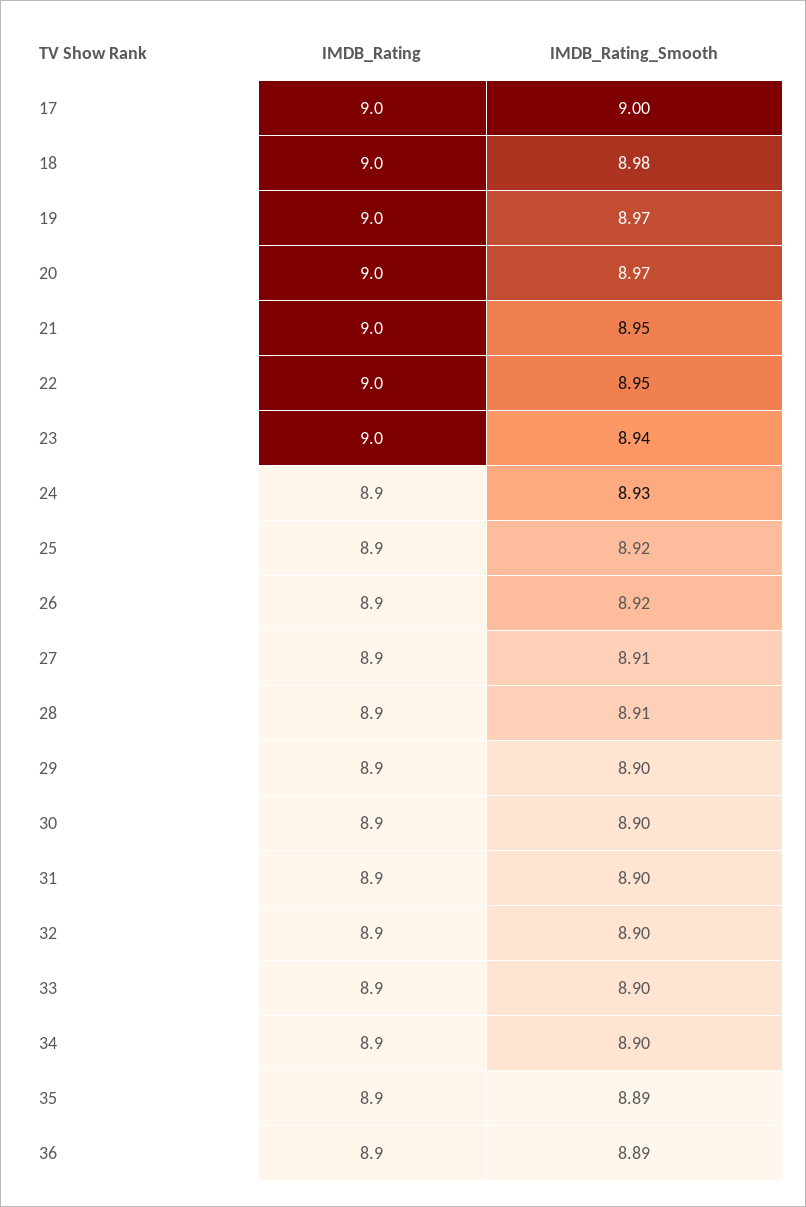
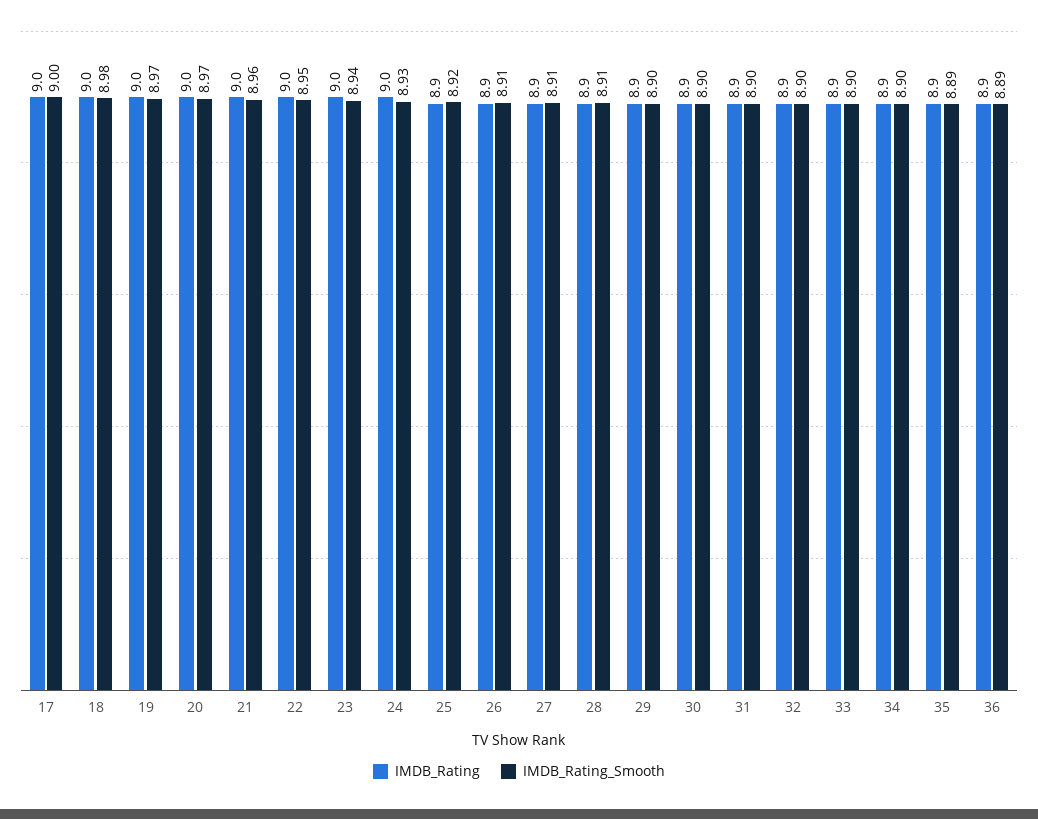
  {
    "IMDB_Rating": {
      "17": 9,
      "18": 9,
      "19": 9,
      "20": 9,
      "21": 9,
      "22": 9,
      "23": 9,
-     "24": 8.9,
+     "24": 9,
      "25": 8.9,
      "26": 8.9,
      "27": 8.9,
      "28": 8.9,
      "29": 8.9,
      "30": 8.9,
      "31": 8.9,
      "32": 8.9,
      "33": 8.9,
      "34": 8.9,
      "35": 8.9,
      "36": 8.9
    },
    "IMDB_Rating_Smooth": {
      "17": 9,
      "18": 8.98,
      "19": 8.97,
      "20": 8.97,
-     "21": 8.95,
+     "21": 8.96,
      "22": 8.95,
      "23": 8.94,
      "24": 8.93,
      "25": 8.92,
-     "26": 8.92,
+     "26": 8.91,
      "27": 8.91,
      "28": 8.91,
      "29": 8.9,
      "30": 8.9,
      "31": 8.9,
      "32": 8.9,
      "33": 8.9,
      "34": 8.9,
      "35": 8.89,
      "36": 8.89
    }
  }

